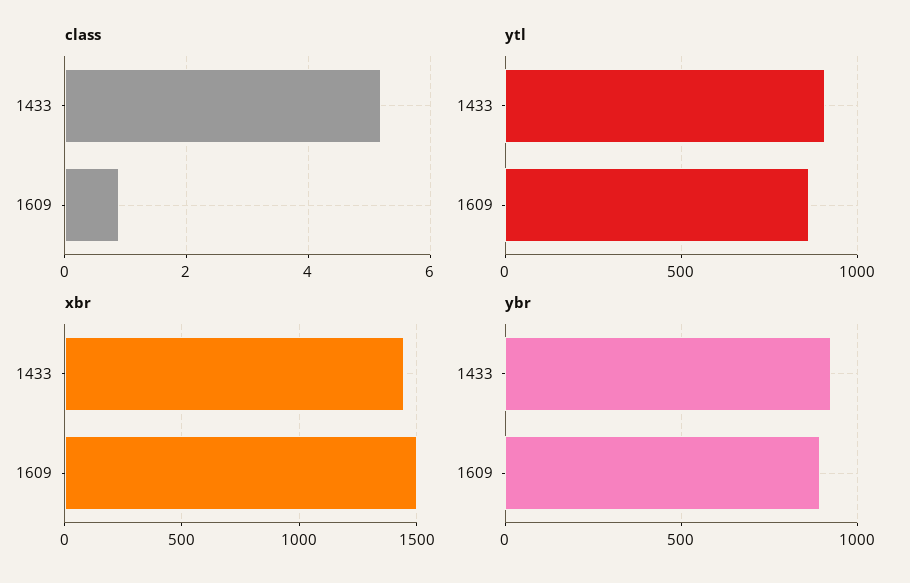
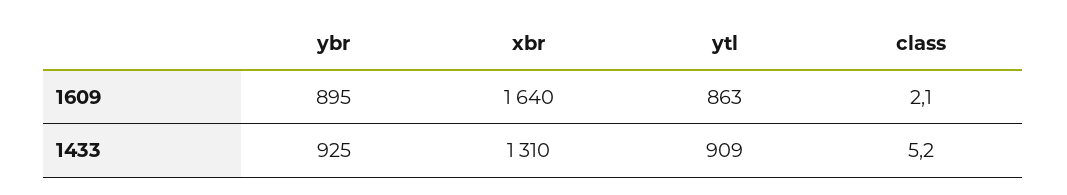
  {
    "class": {
      "1433": 5.2,
-     "1609": 1
+     "1609": 2.1
    },
    "ytl": {
      "1433": 909,
      "1609": 863
    },
    "xbr": {
-     "1433": 1450,
+     "1433": 1310,
-     "1609": 1500
+     "1609": 1640
    },
    "ybr": {
      "1433": 925,
      "1609": 895
    }
  }

